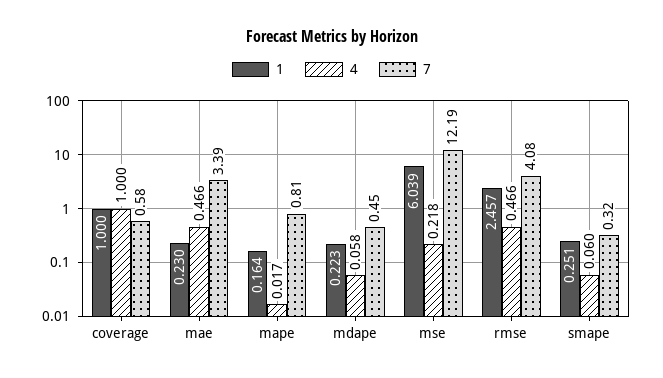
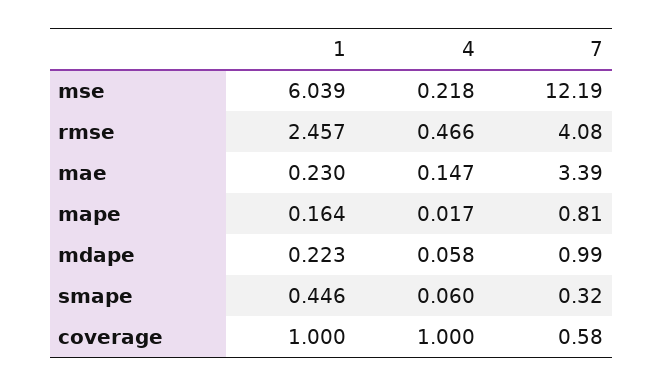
  {
    "1": {
      "coverage": 1,
      "mae": 0.23,
      "mape": 0.164,
      "mdape": 0.223,
      "mse": 6.039,
      "rmse": 2.457,
-     "smape": 0.251
+     "smape": 0.446
    },
    "4": {
      "coverage": 1,
-     "mae": 0.466,
+     "mae": 0.147,
      "mape": 0.017,
      "mdape": 0.058,
      "mse": 0.218,
      "rmse": 0.466,
      "smape": 0.06
    },
    "7": {
      "coverage": 0.58,
      "mae": 3.39,
      "mape": 0.81,
-     "mdape": 0.45,
+     "mdape": 0.99,
      "mse": 12.19,
      "rmse": 4.08,
      "smape": 0.32
    }
  }

